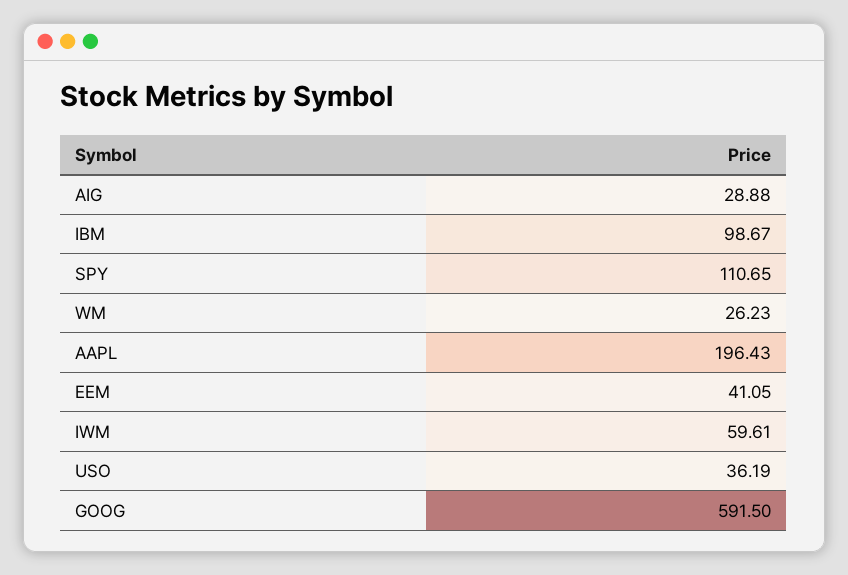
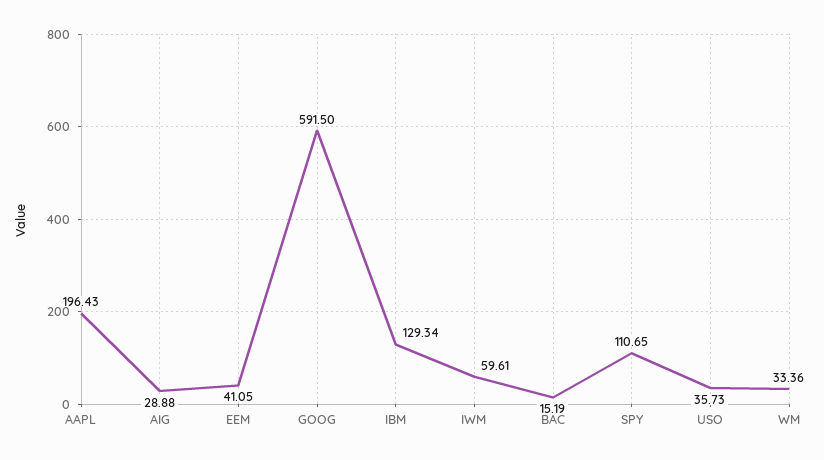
  {
    "AIG": 28.88,
-   "IBM": 98.67,
+   "IBM": 129.34,
    "SPY": 110.65,
-   "WM": 26.23,
+   "WM": 33.36,
    "AAPL": 196.43,
    "EEM": 41.05,
    "IWM": 59.61,
-   "USO": 36.19,
+   "USO": 35.73,
-   "GOOG": 591.5
+   "GOOG": 591.5,
+   "BAC": 15.19
  }

